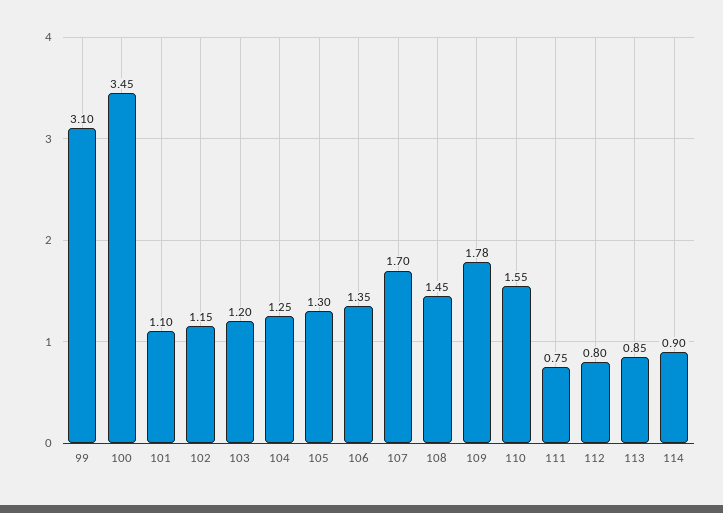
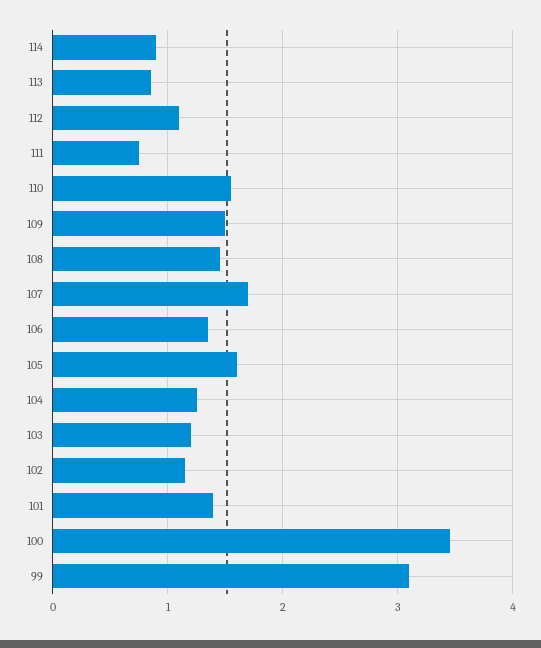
  {
    "99": 3.1,
    "100": 3.45,
-   "101": 1.1,
+   "101": 1.4,
    "102": 1.15,
    "103": 1.2,
    "104": 1.25,
-   "105": 1.3,
+   "105": 1.6,
    "106": 1.35,
    "107": 1.7,
    "108": 1.45,
-   "109": 1.78,
+   "109": 1.5,
    "110": 1.55,
    "111": 0.75,
-   "112": 0.8,
+   "112": 1.1,
    "113": 0.85,
    "114": 0.9
  }

